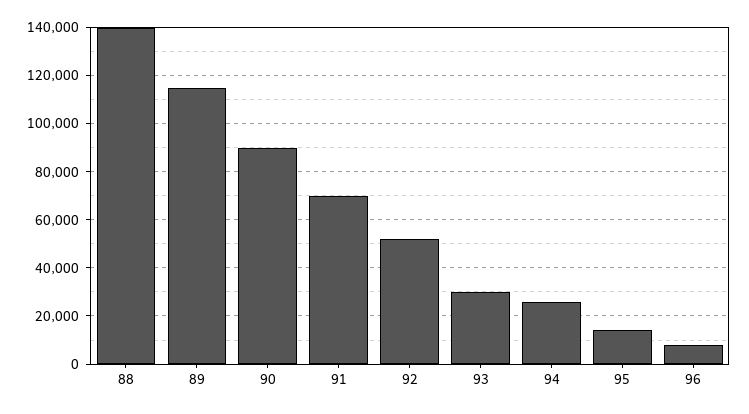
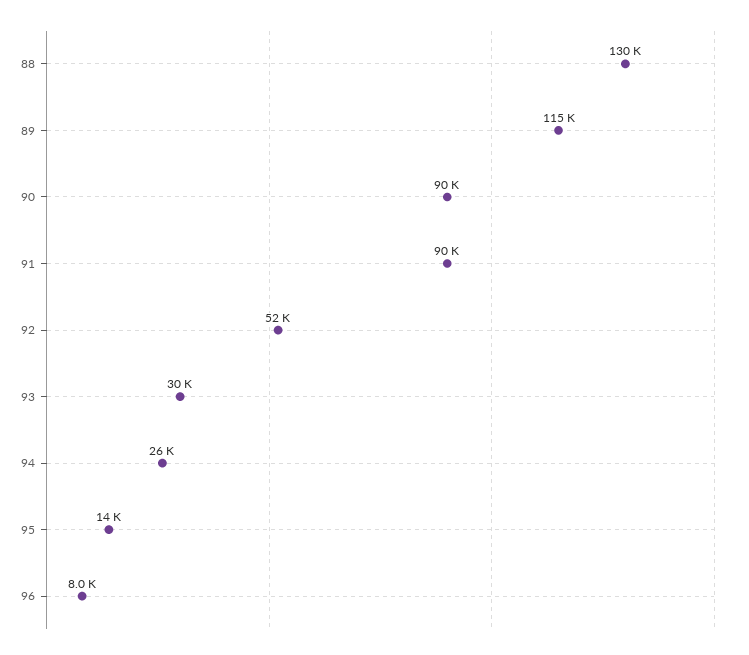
  {
-   "88": 140000,
+   "88": 130000,
    "89": 115000,
    "90": 90000,
-   "91": 70000,
+   "91": 90000,
    "92": 52000,
    "93": 30000,
    "94": 26000,
    "95": 14000,
    "96": 8000
  }

